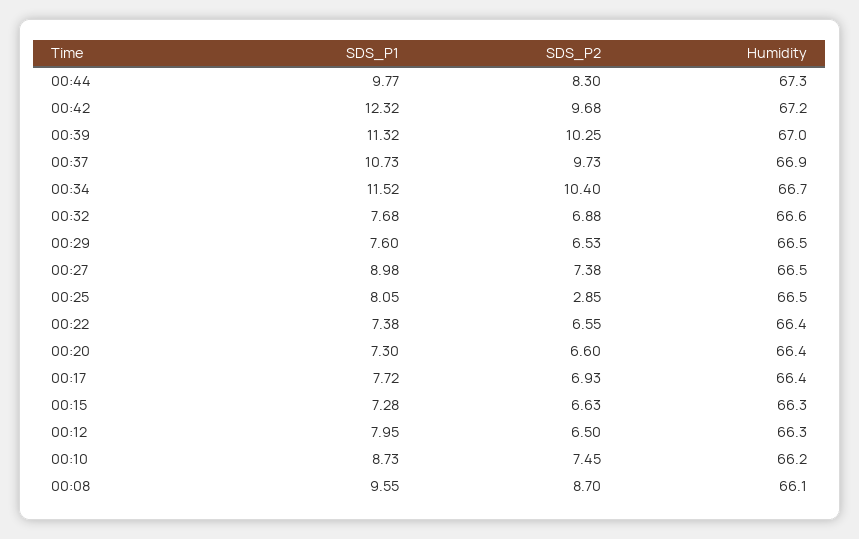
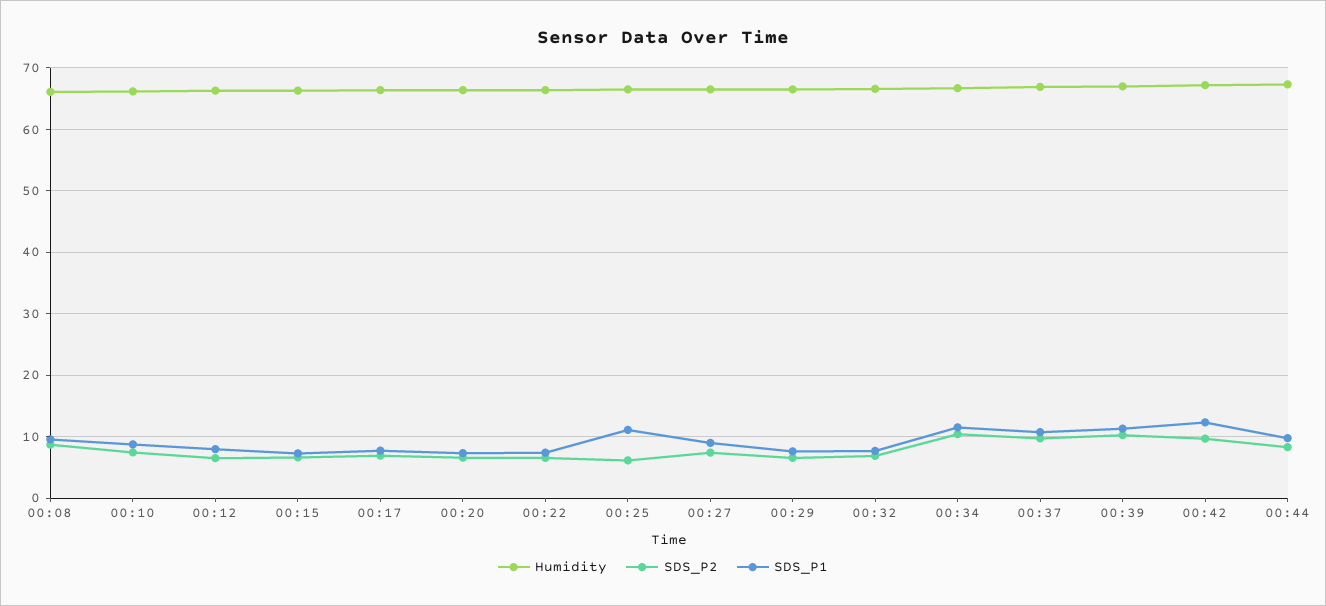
  {
    "SDS_P1": {
      "00:44": 9.77,
      "00:42": 12.32,
      "00:39": 11.32,
      "00:37": 10.73,
      "00:34": 11.52,
      "00:32": 7.68,
      "00:29": 7.6,
      "00:27": 8.98,
-     "00:25": 8.05,
+     "00:25": 11,
      "00:22": 7.38,
      "00:20": 7.3,
      "00:17": 7.72,
      "00:15": 7.28,
      "00:12": 7.95,
      "00:10": 8.73,
      "00:08": 9.55
    },
    "SDS_P2": {
      "00:44": 8.3,
      "00:42": 9.68,
      "00:39": 10.25,
      "00:37": 9.73,
      "00:34": 10.4,
      "00:32": 6.88,
      "00:29": 6.53,
      "00:27": 7.38,
-     "00:25": 2.85,
+     "00:25": 6,
      "00:22": 6.55,
      "00:20": 6.6,
      "00:17": 6.93,
      "00:15": 6.63,
      "00:12": 6.5,
      "00:10": 7.45,
      "00:08": 8.7
    },
    "Humidity": {
      "00:44": 67.3,
      "00:42": 67.2,
      "00:39": 67,
      "00:37": 66.9,
      "00:34": 66.7,
      "00:32": 66.6,
      "00:29": 66.5,
      "00:27": 66.5,
      "00:25": 66.5,
      "00:22": 66.4,
      "00:20": 66.4,
      "00:17": 66.4,
      "00:15": 66.3,
      "00:12": 66.3,
      "00:10": 66.2,
      "00:08": 66.1
    }
  }

